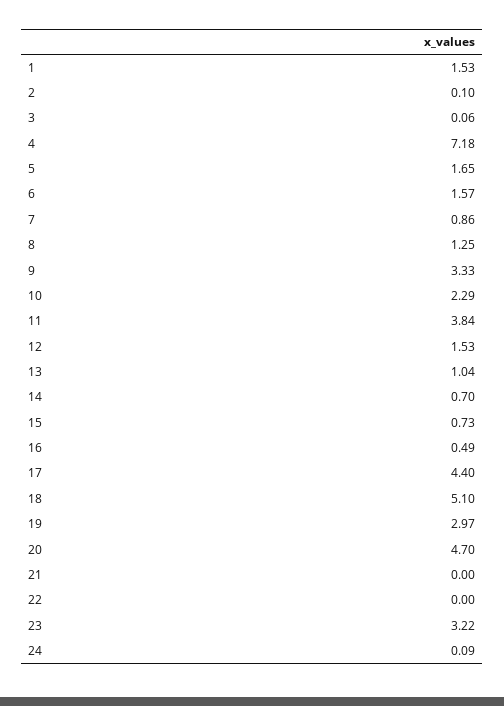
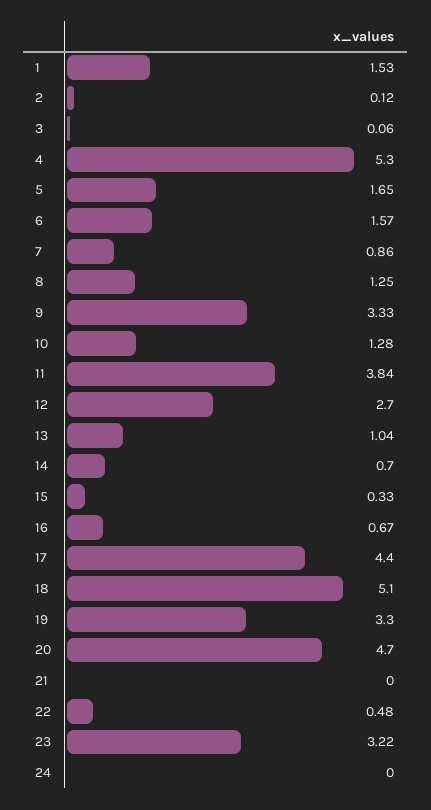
  {
    "1": 1.53,
-   "2": 0.1,
+   "2": 0.12,
    "3": 0.06,
-   "4": 7.18,
+   "4": 5.3,
    "5": 1.65,
    "6": 1.57,
    "7": 0.86,
    "8": 1.25,
    "9": 3.33,
-   "10": 2.29,
+   "10": 1.28,
    "11": 3.84,
-   "12": 1.53,
+   "12": 2.7,
    "13": 1.04,
    "14": 0.7,
-   "15": 0.73,
+   "15": 0.33,
-   "16": 0.49,
+   "16": 0.67,
    "17": 4.4,
    "18": 5.1,
-   "19": 2.97,
+   "19": 3.3,
    "20": 4.7,
    "21": 0,
-   "22": 0,
+   "22": 0.48,
    "23": 3.22,
-   "24": 0.09
+   "24": 0
  }

